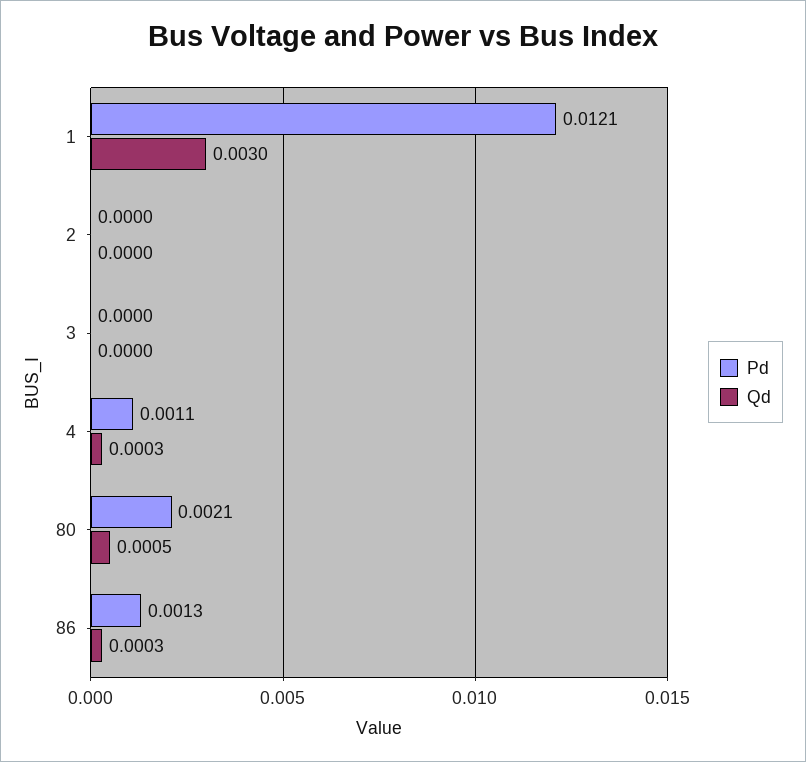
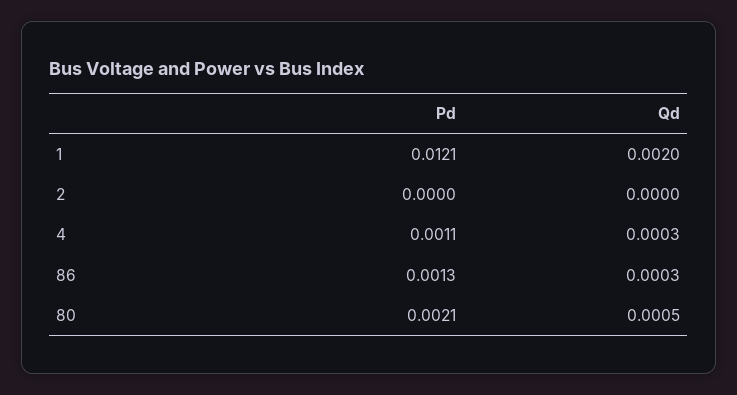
  {
    "Pd": {
      "1": 0.0121,
      "2": 0,
-     "3": 0,
      "4": 0.0011,
      "80": 0.0021,
      "86": 0.0013
    },
    "Qd": {
-     "1": 0.003,
+     "1": 0.002,
      "2": 0,
-     "3": 0,
      "4": 0.0003,
      "80": 0.0005,
      "86": 0.0003
    }
  }

